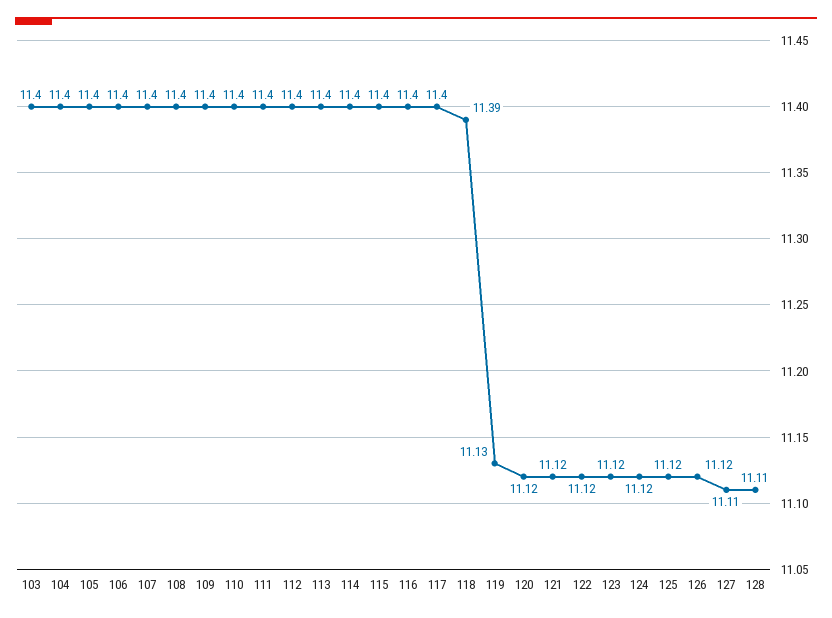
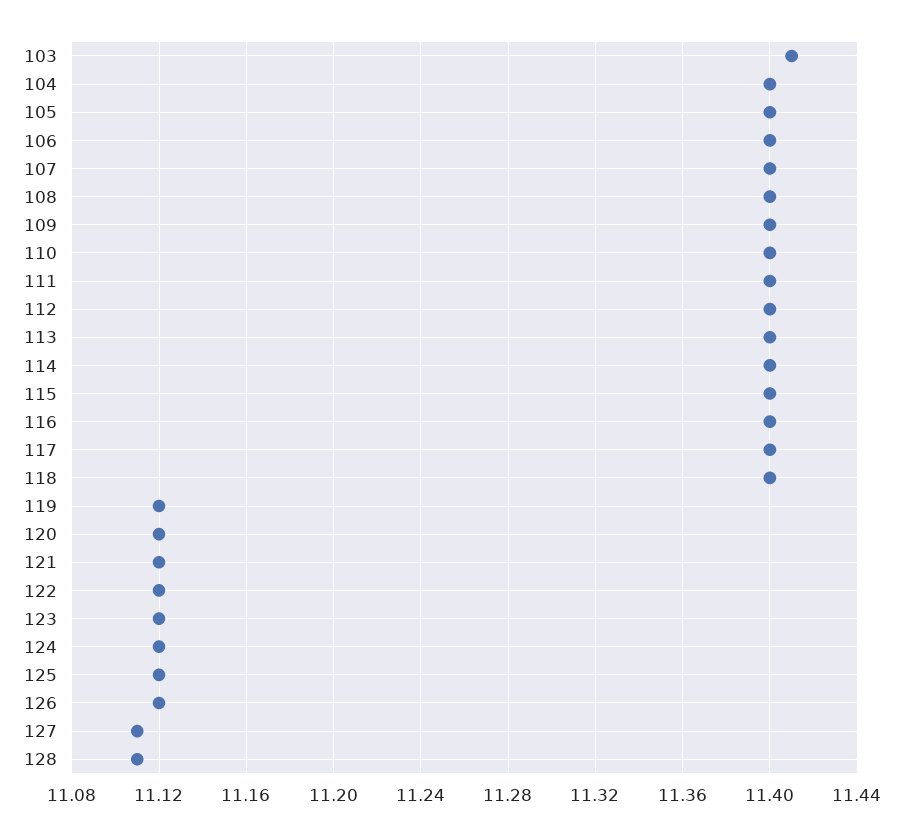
  {
-   "103": 11.4,
+   "103": 11.41,
    "104": 11.4,
    "105": 11.4,
    "106": 11.4,
    "107": 11.4,
    "108": 11.4,
    "109": 11.4,
    "110": 11.4,
    "111": 11.4,
    "112": 11.4,
    "113": 11.4,
    "114": 11.4,
    "115": 11.4,
    "116": 11.4,
    "117": 11.4,
-   "118": 11.39,
+   "118": 11.4,
-   "119": 11.13,
+   "119": 11.12,
    "120": 11.12,
    "121": 11.12,
    "122": 11.12,
    "123": 11.12,
    "124": 11.12,
    "125": 11.12,
    "126": 11.12,
    "127": 11.11,
    "128": 11.11
  }

